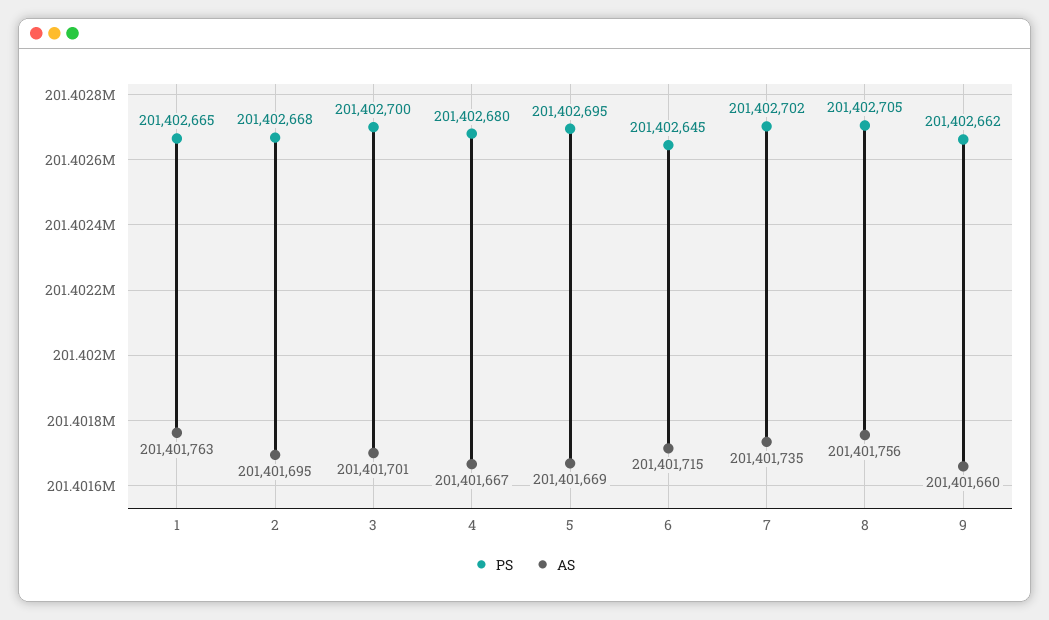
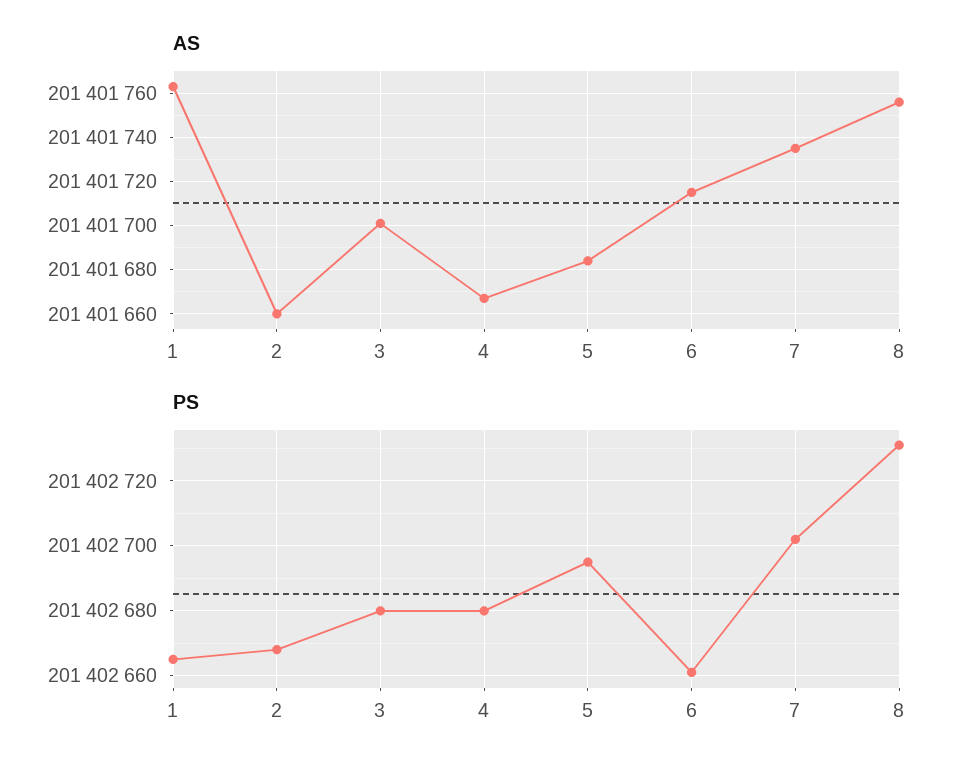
  {
    "PS": {
      "1": 201402665,
      "2": 201402668,
-     "3": 201402700,
+     "3": 201402680,
      "4": 201402680,
      "5": 201402695,
-     "6": 201402645,
+     "6": 201402660,
      "7": 201402702,
-     "8": 201402705,
+     "8": 201402730
-     "9": 201402662
    },
    "AS": {
      "1": 201401763,
-     "2": 201401695,
+     "2": 201401660,
      "3": 201401701,
      "4": 201401667,
-     "5": 201401669,
+     "5": 201401685,
      "6": 201401715,
      "7": 201401735,
-     "8": 201401756,
+     "8": 201401756
-     "9": 201401660
    }
  }

